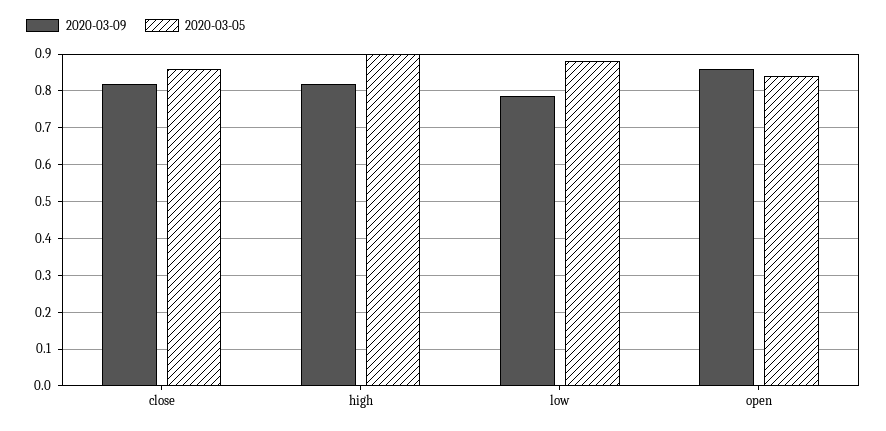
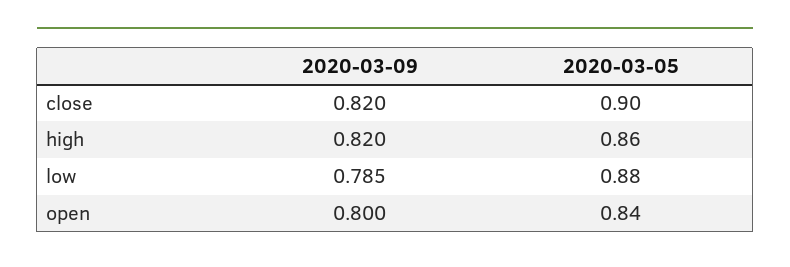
  {
    "2020-03-09": {
      "close": 0.82,
      "high": 0.82,
      "low": 0.785,
-     "open": 0.86
+     "open": 0.8
    },
    "2020-03-05": {
-     "close": 0.86,
+     "close": 0.9,
-     "high": 0.9,
+     "high": 0.86,
      "low": 0.88,
      "open": 0.84
    }
  }

